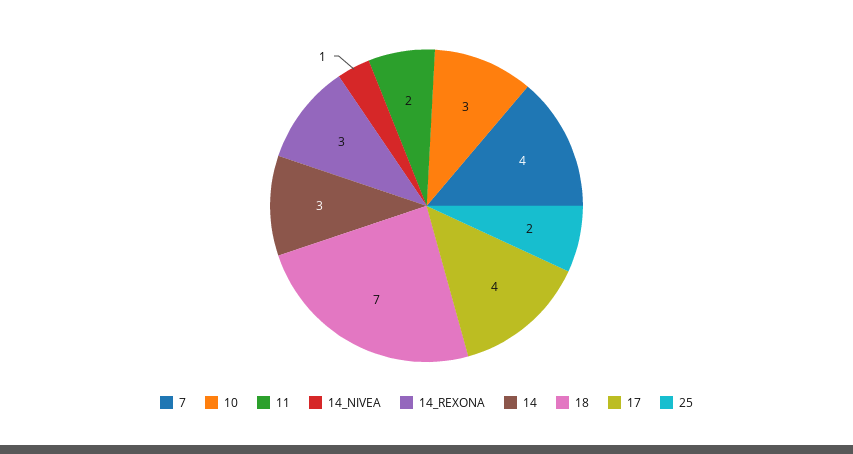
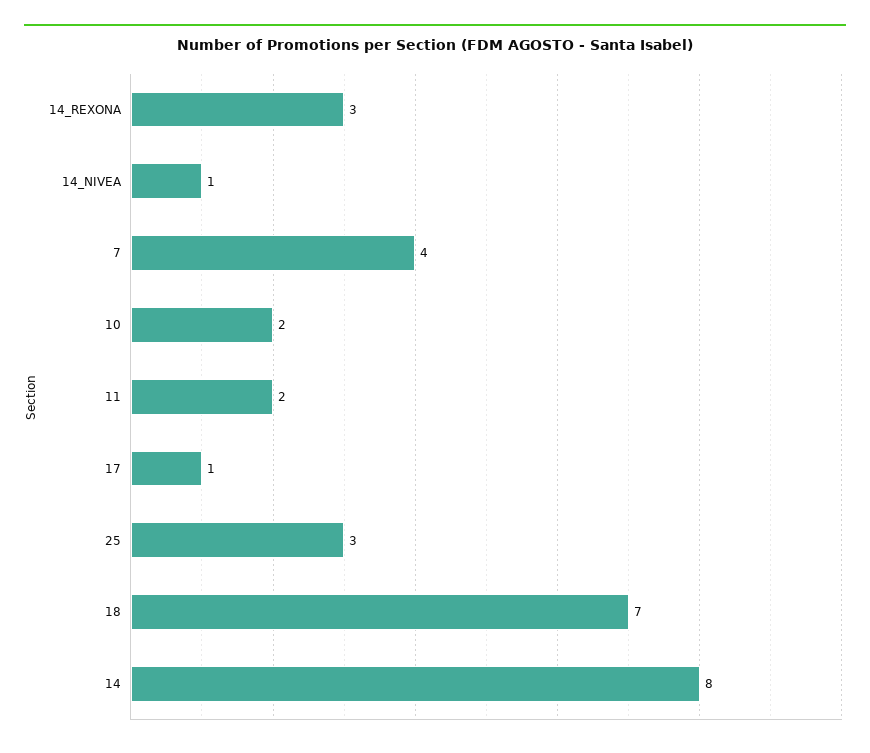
  {
    "7": 4,
-   "10": 3,
+   "10": 2,
    "11": 2,
    "14_NIVEA": 1,
    "14_REXONA": 3,
-   "14": 3,
+   "14": 8,
    "18": 7,
-   "17": 4,
+   "17": 1,
-   "25": 2
+   "25": 3
  }

